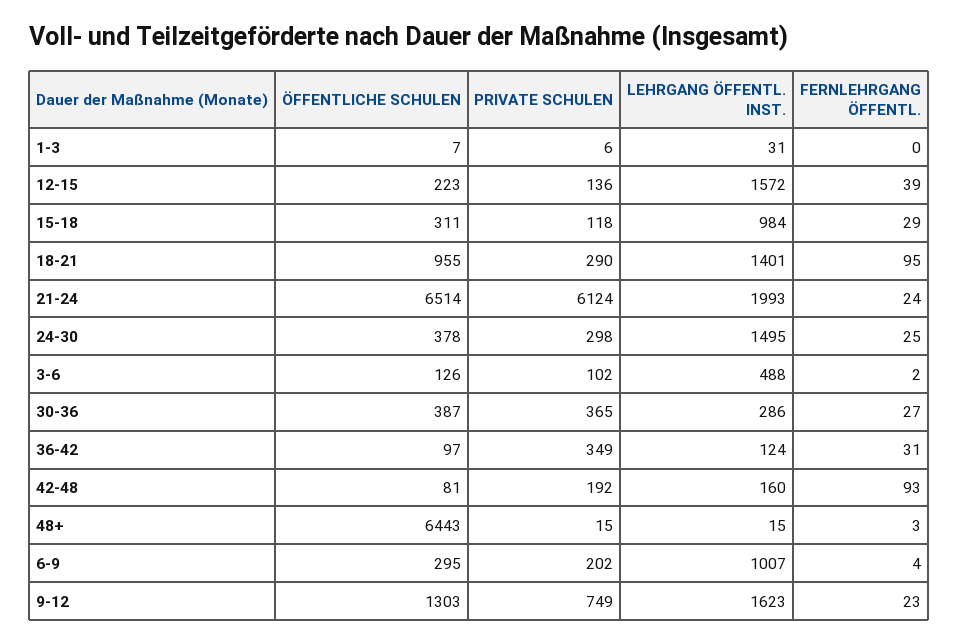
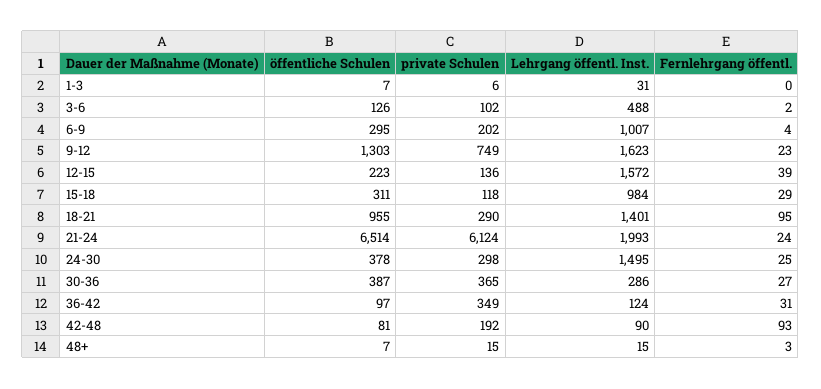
  {
    "ÖFFENTLICHE SCHULEN": {
      "1-3": 7,
      "12-15": 223,
      "15-18": 311,
      "18-21": 955,
      "21-24": 6514,
      "24-30": 378,
      "3-6": 126,
      "30-36": 387,
      "36-42": 97,
      "42-48": 81,
-     "48+": 6443,
+     "48+": 7,
      "6-9": 295,
      "9-12": 1303
    },
    "PRIVATE SCHULEN": {
      "1-3": 6,
      "12-15": 136,
      "15-18": 118,
      "18-21": 290,
      "21-24": 6124,
      "24-30": 298,
      "3-6": 102,
      "30-36": 365,
      "36-42": 349,
      "42-48": 192,
      "48+": 15,
      "6-9": 202,
      "9-12": 749
    },
    "LEHRGANG ÖFFENTL. INST.": {
      "1-3": 31,
      "12-15": 1572,
      "15-18": 984,
      "18-21": 1401,
      "21-24": 1993,
      "24-30": 1495,
      "3-6": 488,
      "30-36": 286,
      "36-42": 124,
-     "42-48": 160,
+     "42-48": 90,
      "48+": 15,
      "6-9": 1007,
      "9-12": 1623
    },
    "FERNLEHRGANG ÖFFENTL.": {
      "1-3": 0,
      "12-15": 39,
      "15-18": 29,
      "18-21": 95,
      "21-24": 24,
      "24-30": 25,
      "3-6": 2,
      "30-36": 27,
      "36-42": 31,
      "42-48": 93,
      "48+": 3,
      "6-9": 4,
      "9-12": 23
    }
  }

